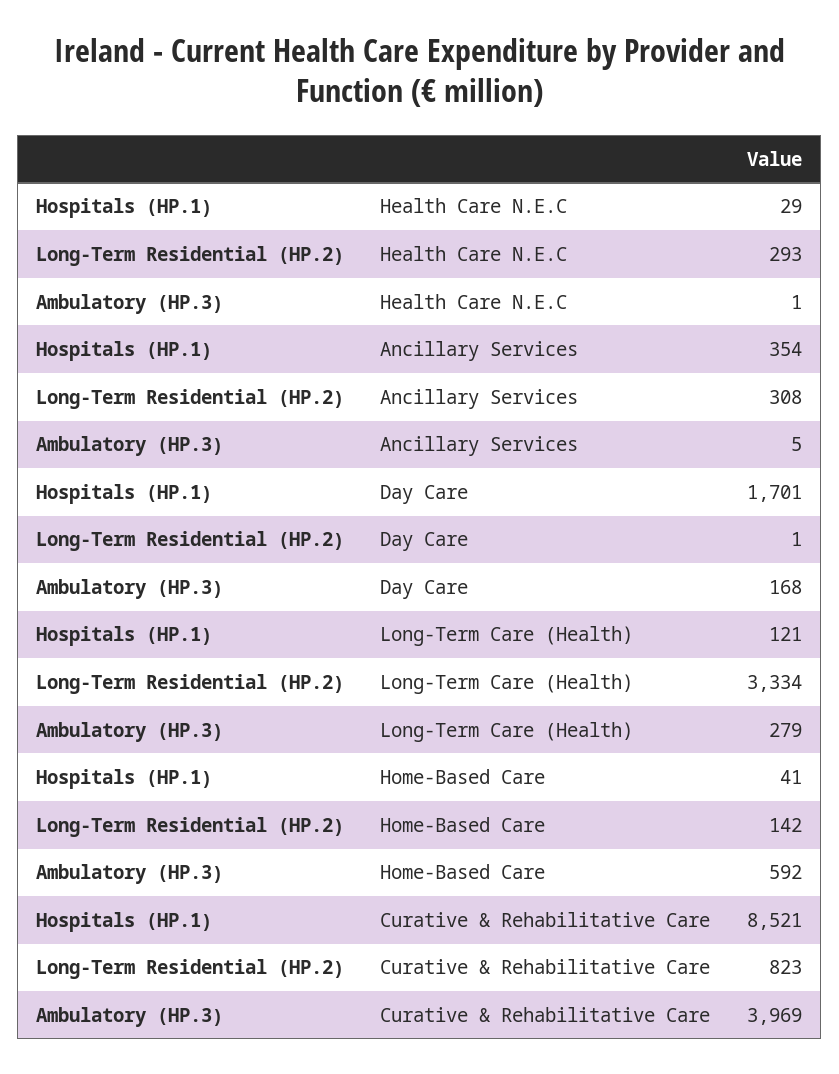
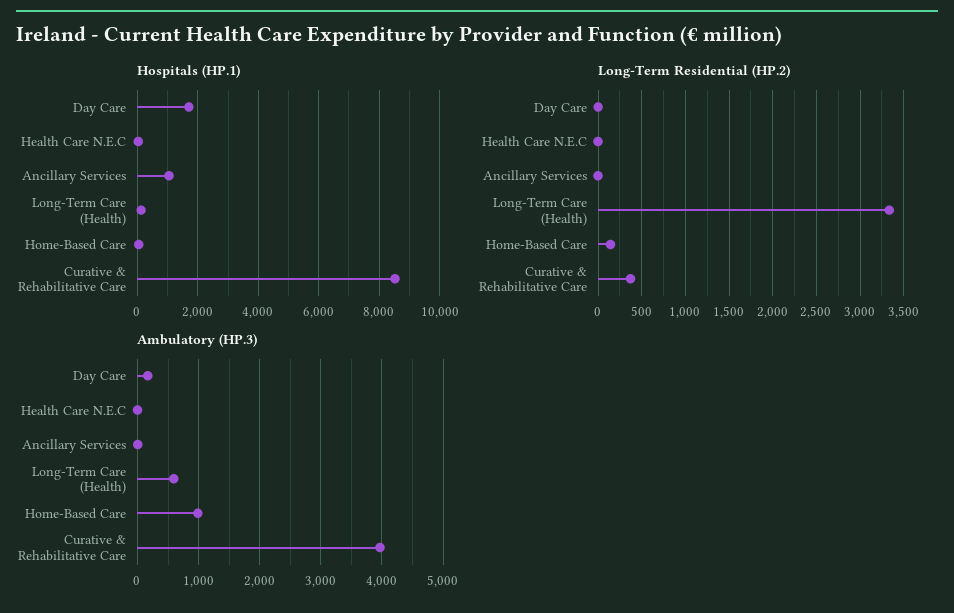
  {
    "Hospitals (HP.1)": {
      "Health Care N.E.C": 29,
-     "Ancillary Services": 354,
+     "Ancillary Services": 1000,
      "Day Care": 1701,
      "Long-Term Care (Health)": 121,
      "Home-Based Care": 41,
      "Curative & Rehabilitative Care": 8521
    },
    "Long-Term Residential (HP.2)": {
-     "Health Care N.E.C": 293,
+     "Health Care N.E.C": 0,
-     "Ancillary Services": 308,
+     "Ancillary Services": 0,
      "Day Care": 1,
      "Long-Term Care (Health)": 3334,
      "Home-Based Care": 142,
-     "Curative & Rehabilitative Care": 823
+     "Curative & Rehabilitative Care": 400
    },
    "Ambulatory (HP.3)": {
      "Health Care N.E.C": 1,
      "Ancillary Services": 5,
      "Day Care": 168,
-     "Long-Term Care (Health)": 279,
+     "Long-Term Care (Health)": 600,
-     "Home-Based Care": 592,
+     "Home-Based Care": 1000,
      "Curative & Rehabilitative Care": 3969
    }
  }

